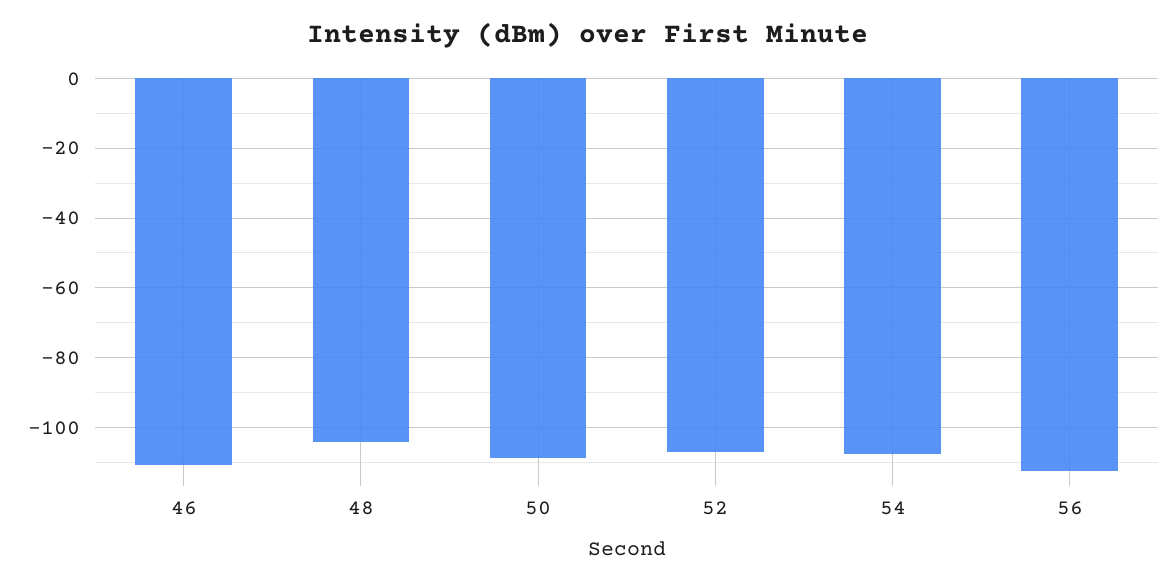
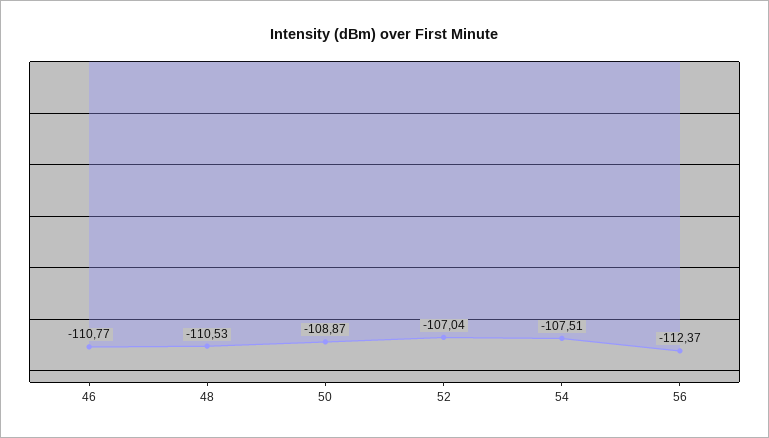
  {
    "46": -110.77,
-   "48": -104,
+   "48": -110.53,
    "50": -108.87,
    "52": -107.04,
    "54": -107.51,
    "56": -112.37
  }

